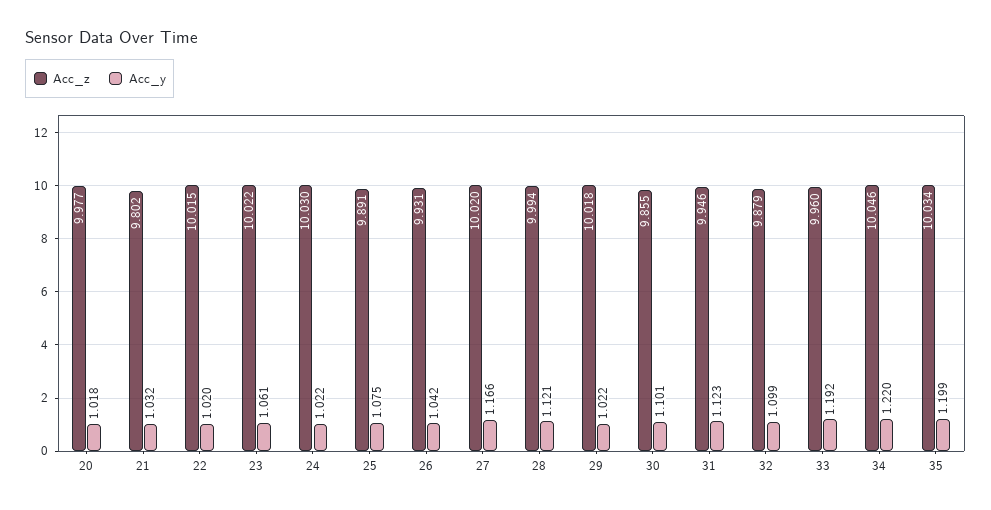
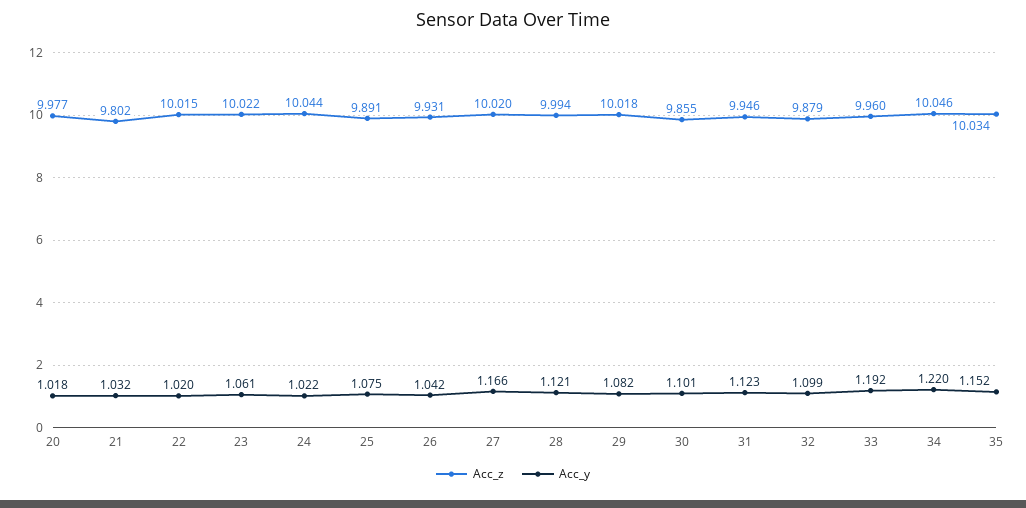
  {
    "Acc_z": {
      "20": 9.977,
      "21": 9.802,
      "22": 10.015,
      "23": 10.022,
-     "24": 10.03,
+     "24": 10.044,
      "25": 9.891,
      "26": 9.931,
      "27": 10.02,
      "28": 9.994,
      "29": 10.018,
      "30": 9.855,
      "31": 9.946,
      "32": 9.879,
      "33": 9.96,
      "34": 10.046,
      "35": 10.034
    },
    "Acc_y": {
      "20": 1.018,
      "21": 1.032,
      "22": 1.02,
      "23": 1.061,
      "24": 1.022,
      "25": 1.075,
      "26": 1.042,
      "27": 1.166,
      "28": 1.121,
-     "29": 1.022,
+     "29": 1.082,
      "30": 1.101,
      "31": 1.123,
      "32": 1.099,
      "33": 1.192,
      "34": 1.22,
-     "35": 1.199
+     "35": 1.152
    }
  }

